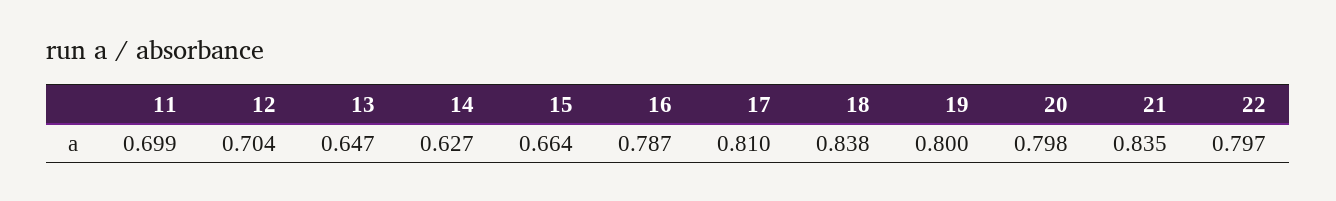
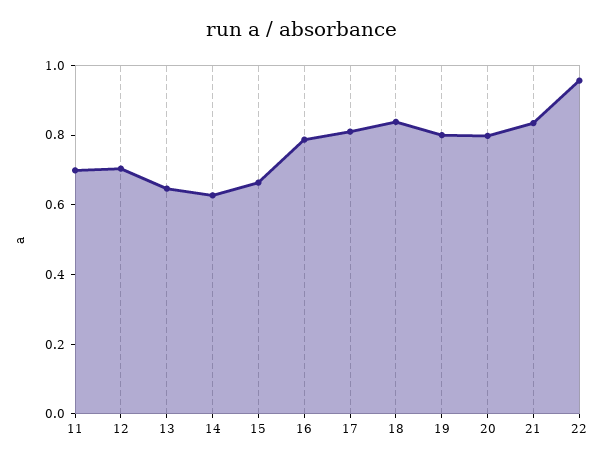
  {
    "11": 0.699,
    "12": 0.704,
    "13": 0.647,
    "14": 0.627,
    "15": 0.664,
    "16": 0.787,
    "17": 0.81,
    "18": 0.838,
    "19": 0.8,
    "20": 0.798,
    "21": 0.835,
-   "22": 0.797
+   "22": 0.95
  }

